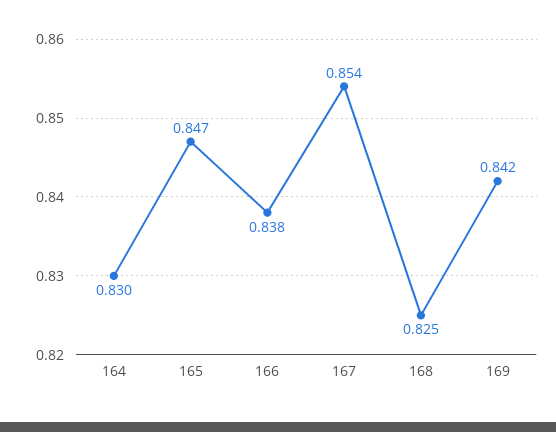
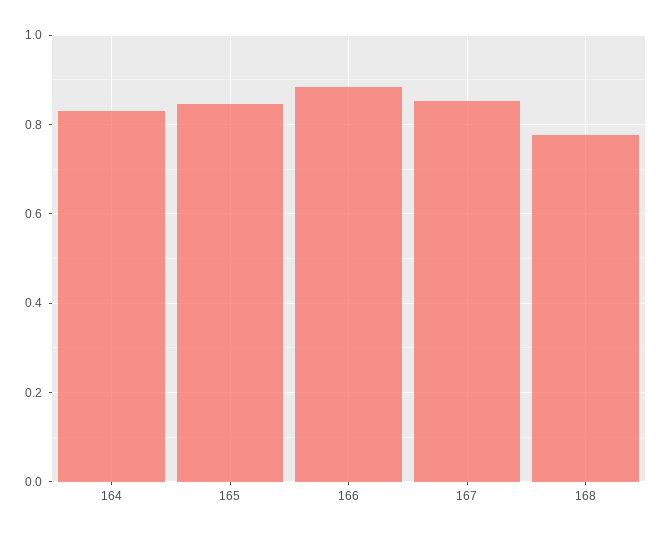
  {
    "164": 0.83,
    "165": 0.847,
-   "166": 0.838,
+   "166": 0.88,
    "167": 0.854,
-   "168": 0.825,
+   "168": 0.78
-   "169": 0.842
  }

